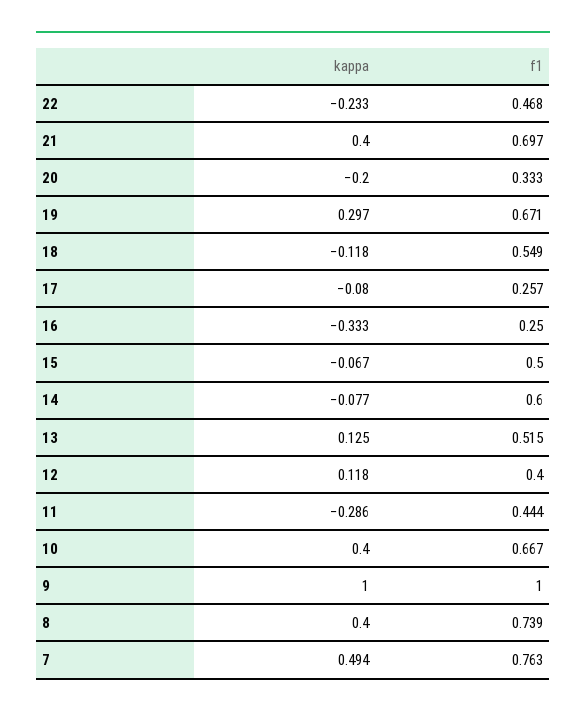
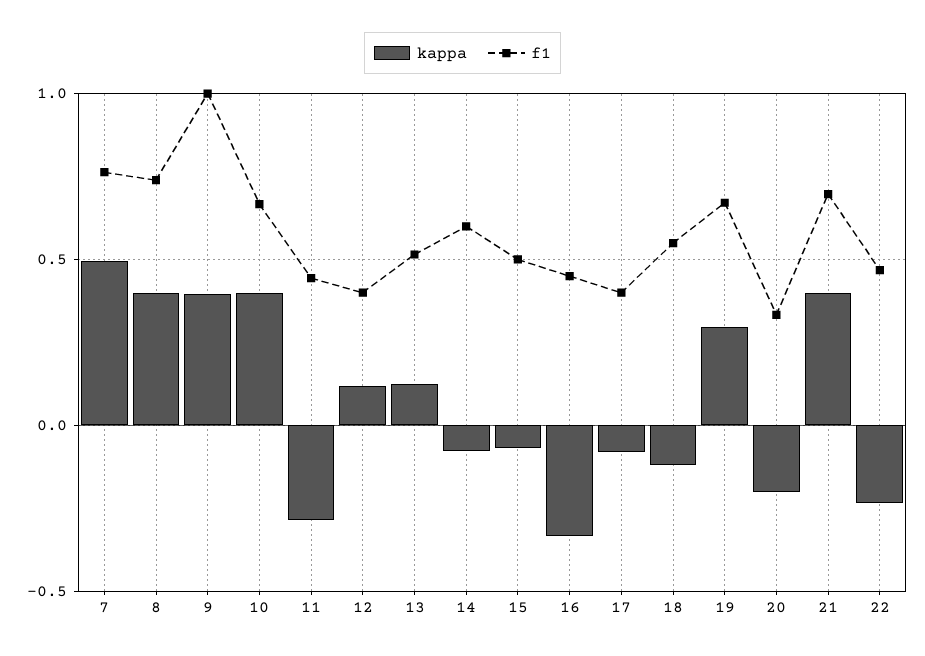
  {
    "kappa": {
      "22": -0.233,
      "21": 0.4,
      "20": -0.2,
      "19": 0.297,
      "18": -0.118,
      "17": -0.08,
      "16": -0.333,
      "15": -0.067,
      "14": -0.077,
      "13": 0.125,
      "12": 0.118,
      "11": -0.286,
      "10": 0.4,
-     "9": 1,
+     "9": 0.4,
      "8": 0.4,
      "7": 0.494
    },
    "f1": {
      "22": 0.468,
      "21": 0.697,
      "20": 0.333,
      "19": 0.671,
      "18": 0.549,
-     "17": 0.257,
+     "17": 0.4,
-     "16": 0.25,
+     "16": 0.45,
      "15": 0.5,
      "14": 0.6,
      "13": 0.515,
      "12": 0.4,
      "11": 0.444,
      "10": 0.667,
      "9": 1,
      "8": 0.739,
      "7": 0.763
    }
  }

